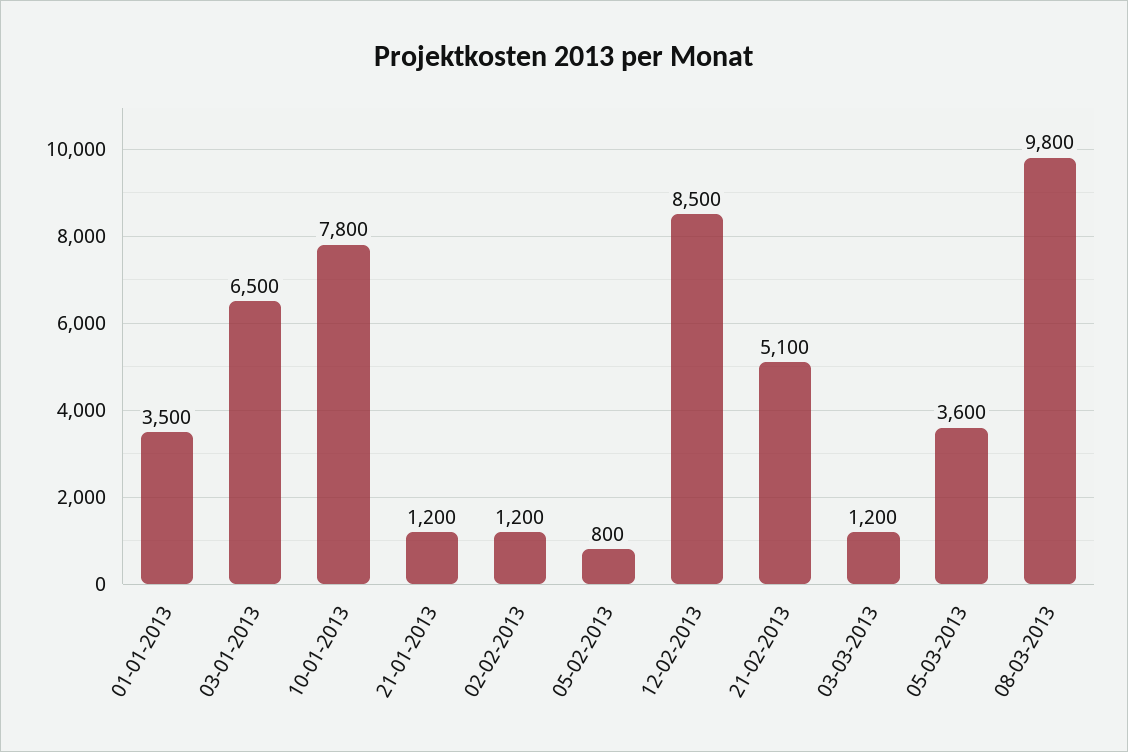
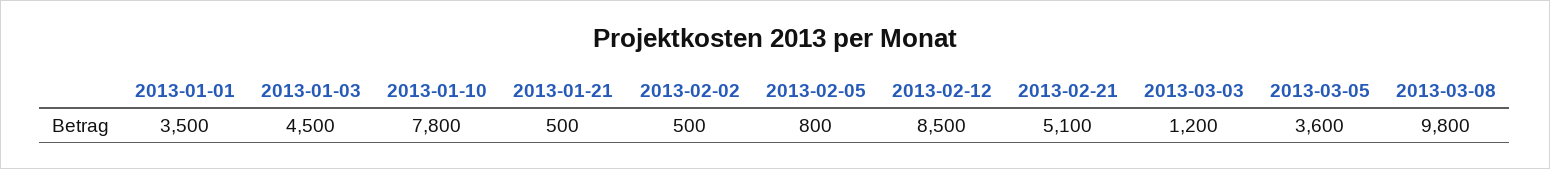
  {
    "01-01-2013": 3500,
-   "03-01-2013": 6500,
+   "03-01-2013": 4500,
    "10-01-2013": 7800,
-   "21-01-2013": 1200,
+   "21-01-2013": 500,
-   "02-02-2013": 1200,
+   "02-02-2013": 500,
    "05-02-2013": 800,
    "12-02-2013": 8500,
    "21-02-2013": 5100,
    "03-03-2013": 1200,
    "05-03-2013": 3600,
    "08-03-2013": 9800
  }

